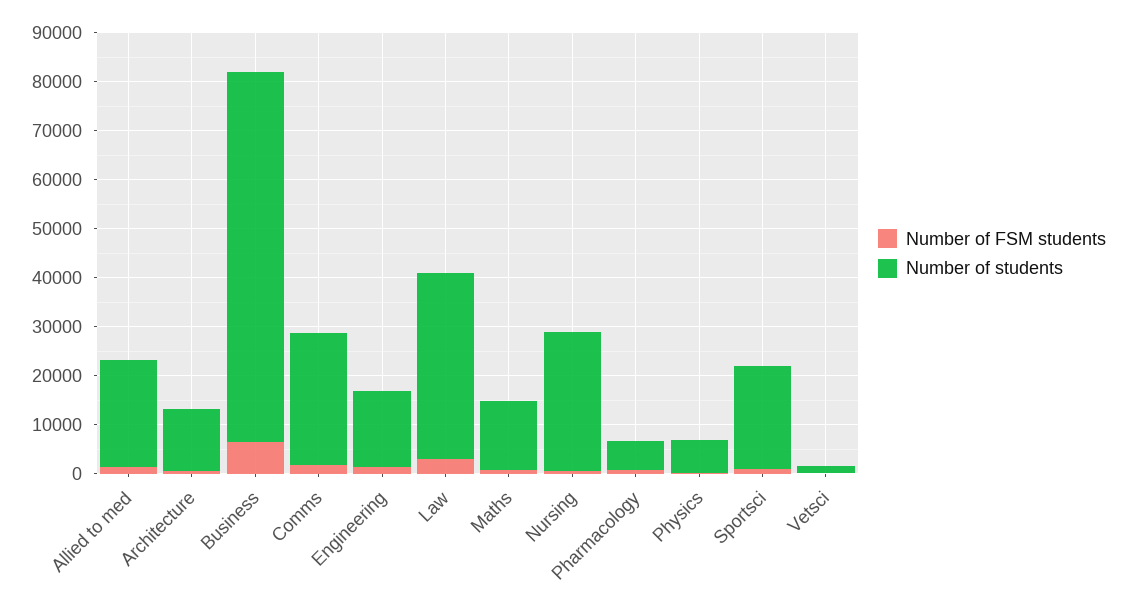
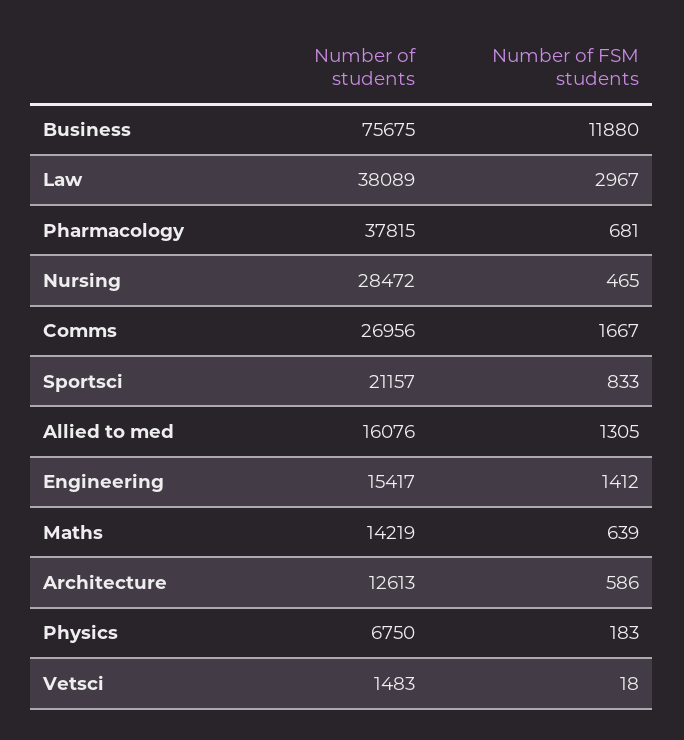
  {
    "Number of FSM students": {
      "Allied to med": 1305,
      "Architecture": 586,
-     "Business": 6000,
+     "Business": 11880,
      "Comms": 1667,
      "Engineering": 1412,
      "Law": 2967,
      "Maths": 639,
      "Nursing": 465,
      "Pharmacology": 681,
      "Physics": 183,
      "Sportsci": 833,
      "Vetsci": 18
    },
    "Number of students": {
-     "Allied to med": 22000,
+     "Allied to med": 16076,
      "Architecture": 12613,
      "Business": 75675,
      "Comms": 26956,
      "Engineering": 15417,
      "Law": 38089,
      "Maths": 14219,
      "Nursing": 28472,
-     "Pharmacology": 6000,
+     "Pharmacology": 37815,
      "Physics": 6750,
      "Sportsci": 21157,
      "Vetsci": 1483
    }
  }

